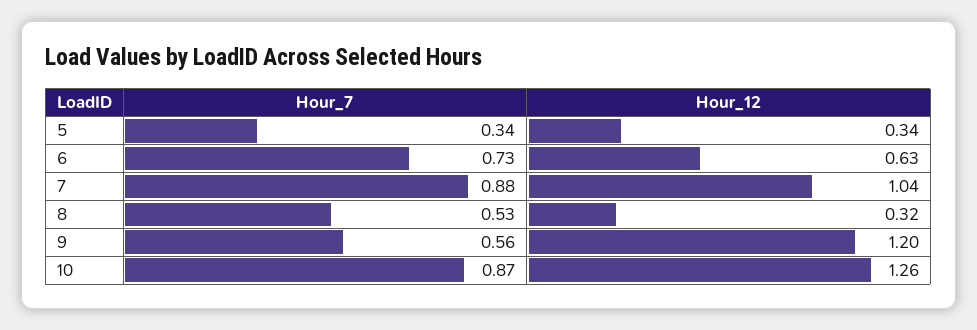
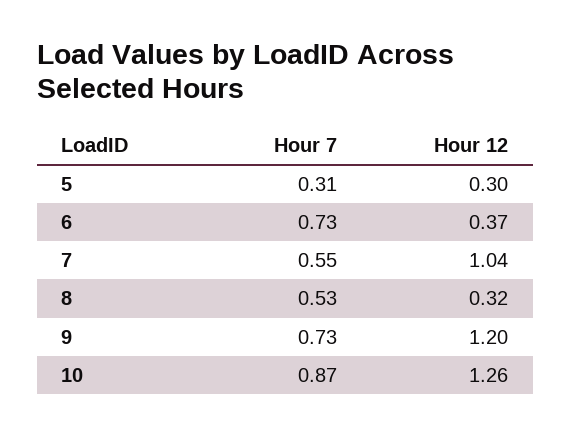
  {
    "Hour_7": {
-     "5": 0.34,
+     "5": 0.31,
      "6": 0.73,
-     "7": 0.88,
+     "7": 0.55,
      "8": 0.53,
-     "9": 0.56,
+     "9": 0.73,
      "10": 0.87
    },
    "Hour_12": {
-     "5": 0.34,
+     "5": 0.3,
-     "6": 0.63,
+     "6": 0.37,
      "7": 1.04,
      "8": 0.32,
      "9": 1.2,
      "10": 1.26
    }
  }

